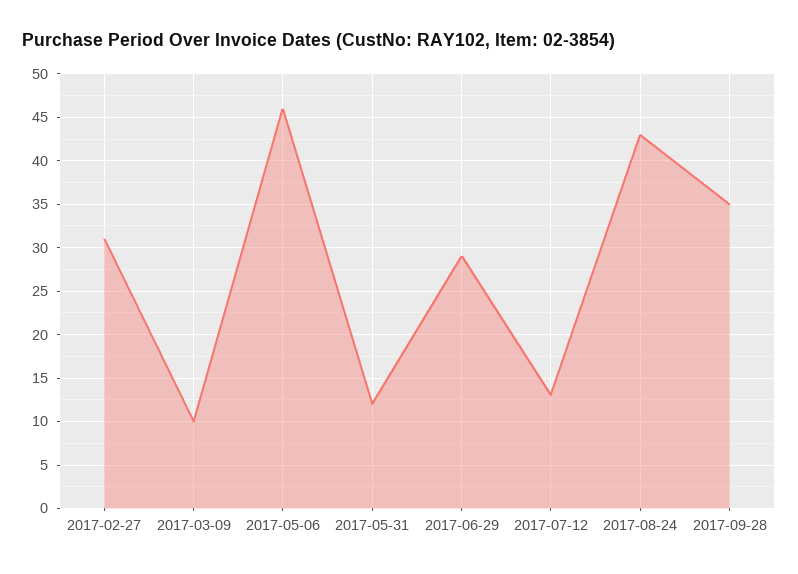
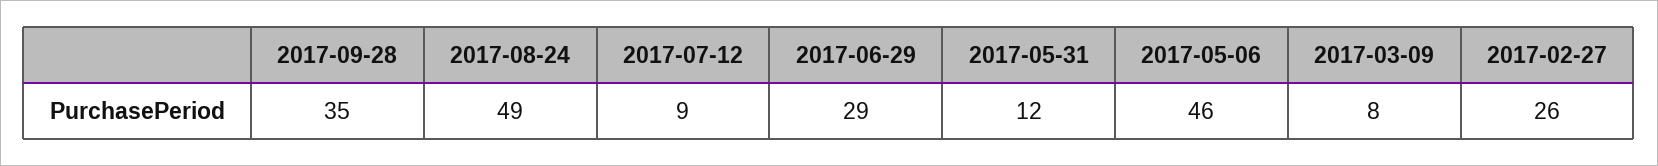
  {
-   "2017-02-27": 31,
+   "2017-02-27": 26,
-   "2017-03-09": 10,
+   "2017-03-09": 8,
    "2017-05-06": 46,
    "2017-05-31": 12,
    "2017-06-29": 29,
-   "2017-07-12": 13,
+   "2017-07-12": 9,
-   "2017-08-24": 43,
+   "2017-08-24": 49,
    "2017-09-28": 35
  }

